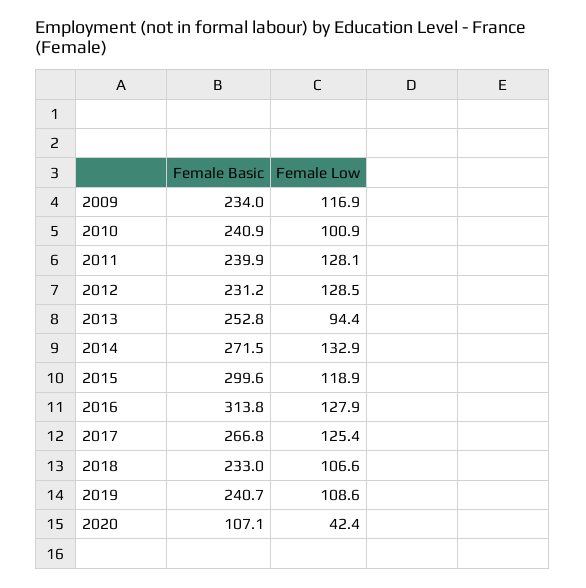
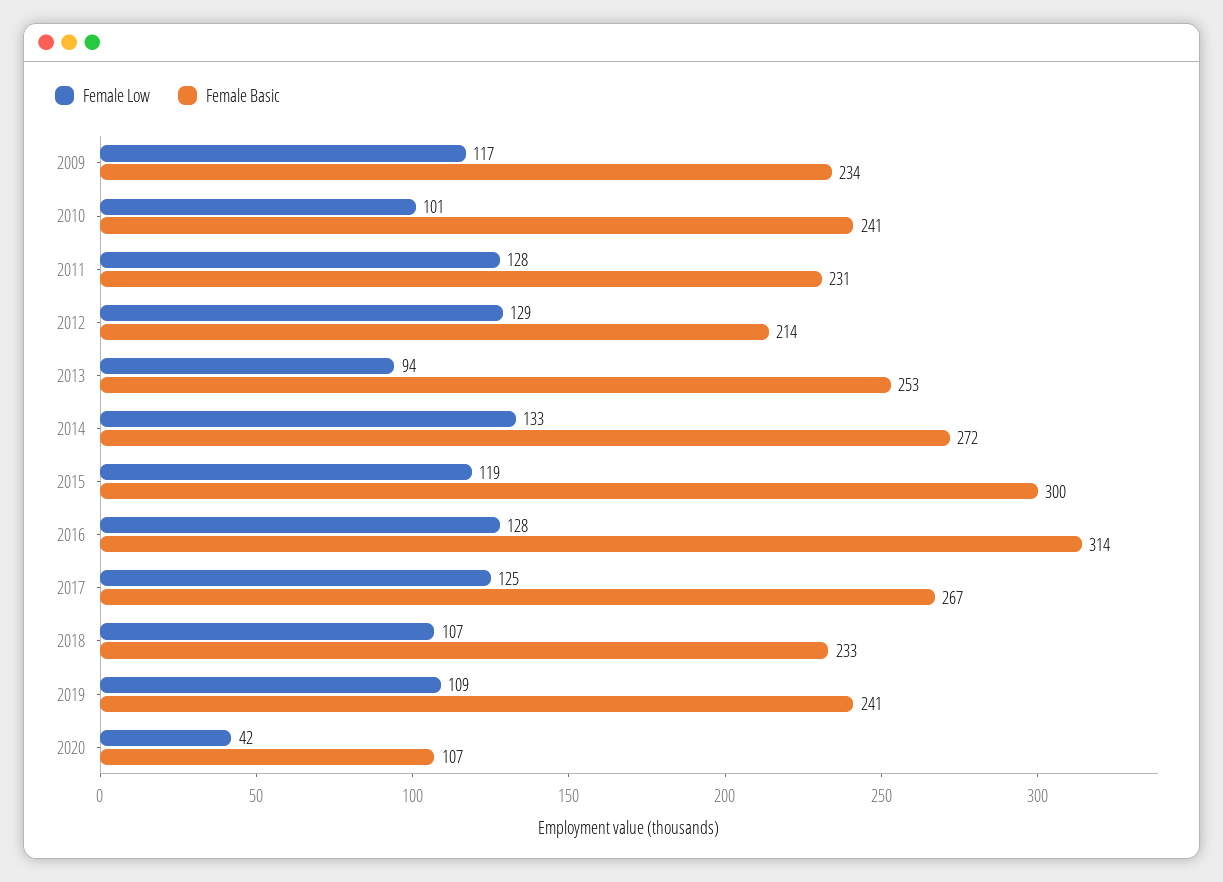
  {
    "Female Basic": {
      "2009": 234,
      "2010": 240.9,
-     "2011": 239.9,
+     "2011": 231,
-     "2012": 231.2,
+     "2012": 214,
      "2013": 252.8,
      "2014": 271.5,
      "2015": 299.6,
      "2016": 313.8,
      "2017": 266.8,
      "2018": 233,
      "2019": 240.7,
      "2020": 107.1
    },
    "Female Low": {
      "2009": 116.9,
      "2010": 100.9,
      "2011": 128.1,
      "2012": 128.5,
      "2013": 94.4,
      "2014": 132.9,
      "2015": 118.9,
      "2016": 127.9,
      "2017": 125.4,
      "2018": 106.6,
      "2019": 108.6,
      "2020": 42.4
    }
  }

